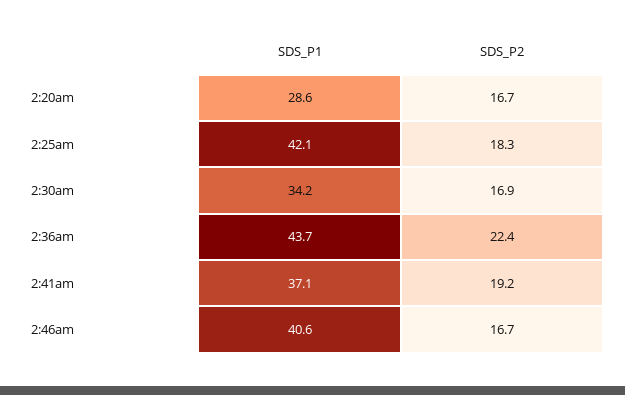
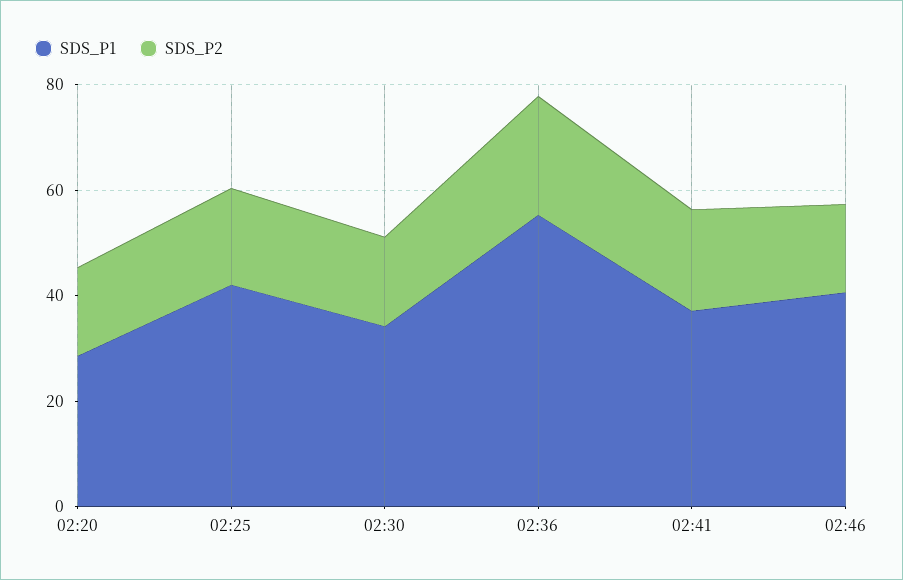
  {
    "SDS_P1": {
      "2:20am": 28.6,
      "2:25am": 42.1,
      "2:30am": 34.2,
-     "2:36am": 43.7,
+     "2:36am": 55,
      "2:41am": 37.1,
      "2:46am": 40.6
    },
    "SDS_P2": {
      "2:20am": 16.7,
      "2:25am": 18.3,
      "2:30am": 16.9,
      "2:36am": 22.4,
      "2:41am": 19.2,
      "2:46am": 16.7
    }
  }

